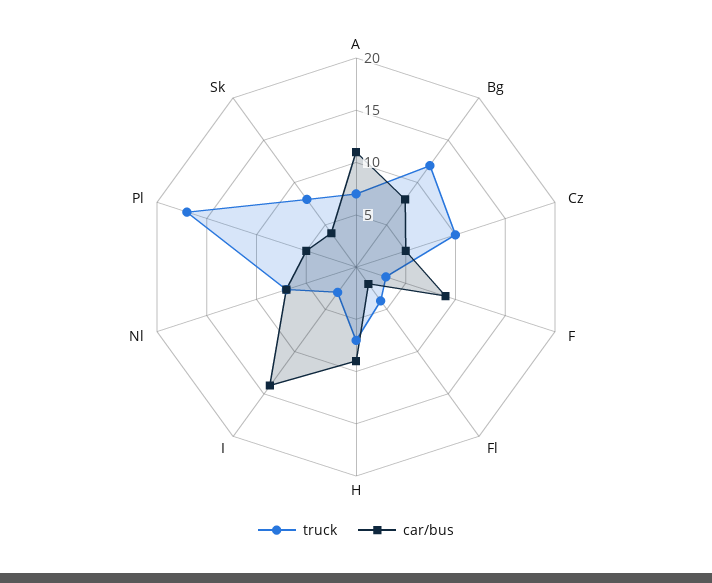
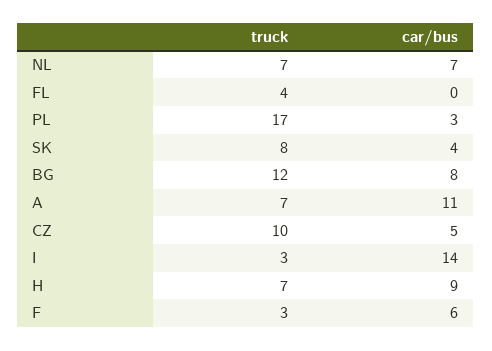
  {
    "truck": {
      "A": 7,
      "Bg": 12,
      "Cz": 10,
      "F": 3,
      "Fl": 4,
      "H": 7,
      "I": 3,
      "Nl": 7,
      "Pl": 17,
      "Sk": 8
    },
    "car/bus": {
      "A": 11,
      "Bg": 8,
      "Cz": 5,
-     "F": 9,
+     "F": 6,
-     "Fl": 2,
+     "Fl": 0,
      "H": 9,
      "I": 14,
      "Nl": 7,
-     "Pl": 5,
+     "Pl": 3,
      "Sk": 4
    }
  }

